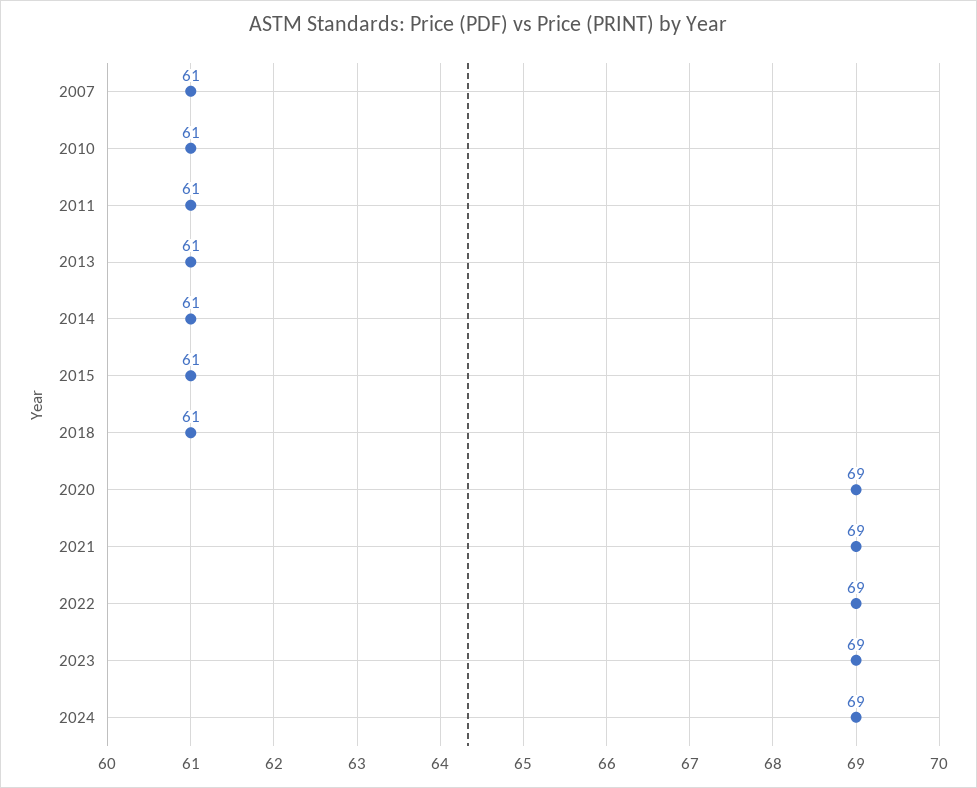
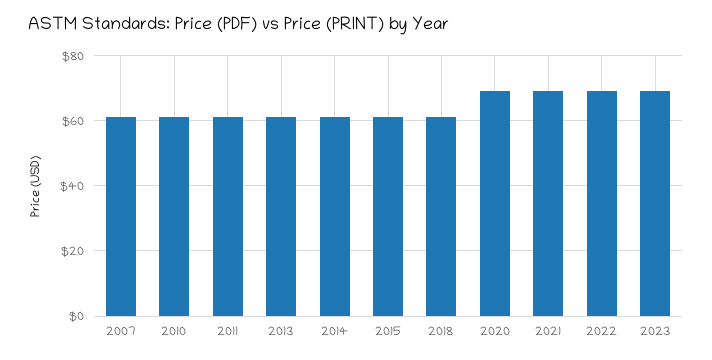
  {
    "2007": 61,
    "2010": 61,
    "2011": 61,
    "2013": 61,
    "2014": 61,
    "2015": 61,
    "2018": 61,
    "2020": 69,
    "2021": 69,
    "2022": 69,
-   "2023": 69,
+   "2023": 69
-   "2024": 69
  }

